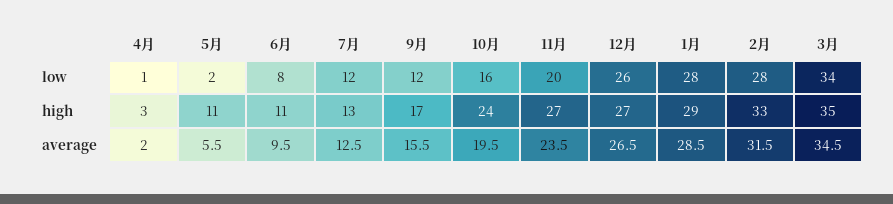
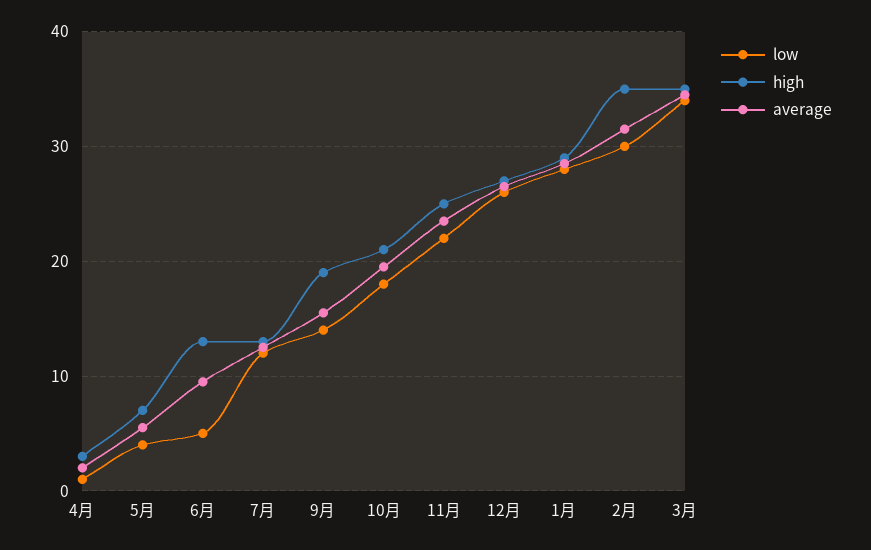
  {
    "low": {
      "4月": 1,
-     "5月": 2,
+     "5月": 4,
-     "6月": 8,
+     "6月": 5,
      "7月": 12,
-     "9月": 12,
+     "9月": 14,
-     "10月": 16,
+     "10月": 18,
-     "11月": 20,
+     "11月": 22,
      "12月": 26,
      "1月": 28,
-     "2月": 28,
+     "2月": 30,
      "3月": 34
    },
    "high": {
      "4月": 3,
-     "5月": 11,
+     "5月": 7,
-     "6月": 11,
+     "6月": 13,
      "7月": 13,
-     "9月": 17,
+     "9月": 19,
-     "10月": 24,
+     "10月": 21,
-     "11月": 27,
+     "11月": 25,
      "12月": 27,
      "1月": 29,
-     "2月": 33,
+     "2月": 35,
      "3月": 35
    },
    "average": {
      "4月": 2,
      "5月": 5.5,
      "6月": 9.5,
      "7月": 12.5,
      "9月": 15.5,
      "10月": 19.5,
      "11月": 23.5,
      "12月": 26.5,
      "1月": 28.5,
      "2月": 31.5,
      "3月": 34.5
    }
  }

